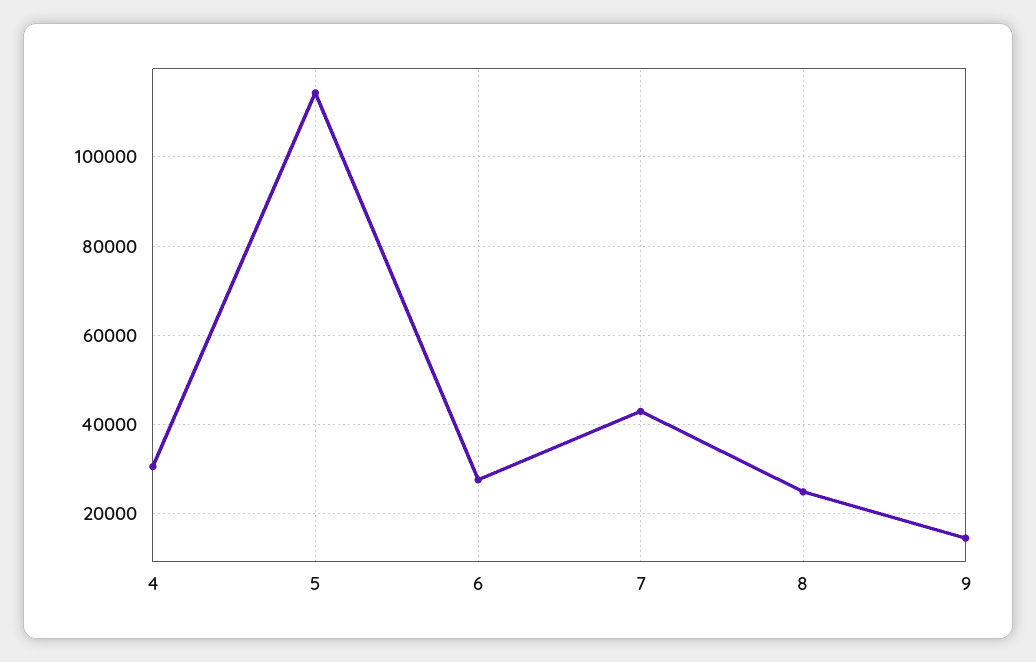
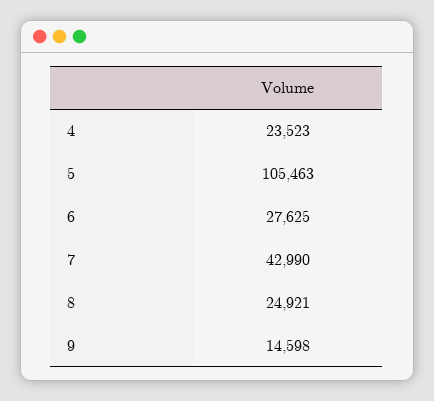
  {
-   "4": 30000,
+   "4": 23523,
-   "5": 114000,
+   "5": 105463,
    "6": 27625,
    "7": 42990,
    "8": 24921,
    "9": 14598
  }

